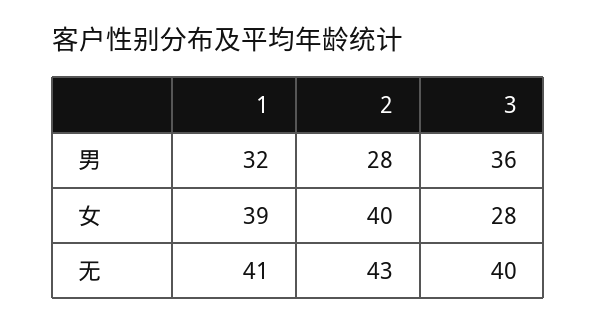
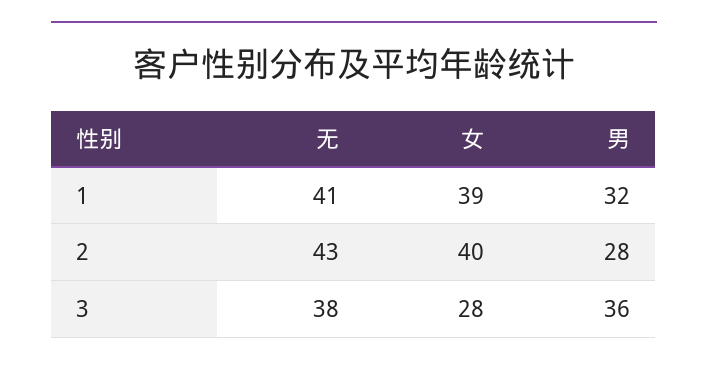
  {
    "1": {
      "男": 32,
      "女": 39,
      "无": 41
    },
    "2": {
      "男": 28,
      "女": 40,
      "无": 43
    },
    "3": {
      "男": 36,
      "女": 28,
-     "无": 40
+     "无": 38
    }
  }

